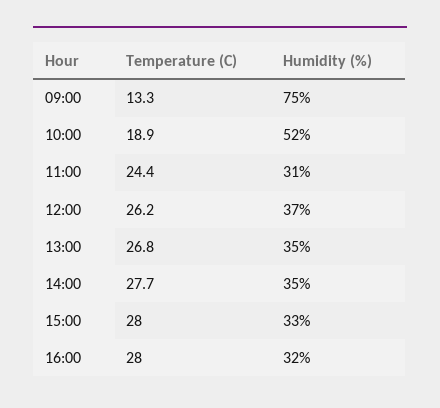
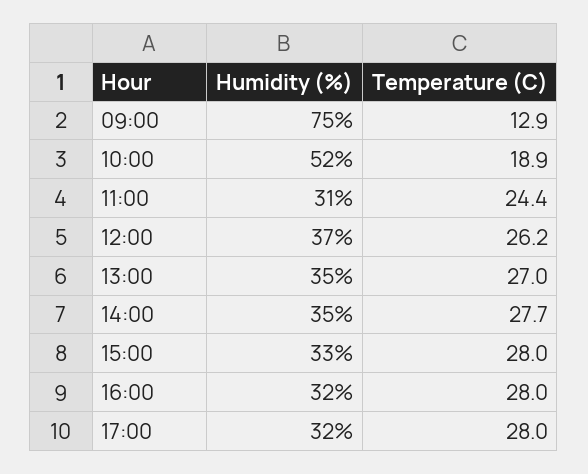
  {
    "Temperature (C)": {
-     "09:00": 13.3,
+     "09:00": 12.9,
      "10:00": 18.9,
      "11:00": 24.4,
      "12:00": 26.2,
-     "13:00": 26.8,
+     "13:00": 27,
      "14:00": 27.7,
      "15:00": 28,
-     "16:00": 28
+     "16:00": 28,
+     "17:00": 28
    },
    "Humidity (%)": {
      "09:00": 75,
      "10:00": 52,
      "11:00": 31,
      "12:00": 37,
      "13:00": 35,
      "14:00": 35,
      "15:00": 33,
-     "16:00": 32
+     "16:00": 32,
+     "17:00": 32
    }
  }

